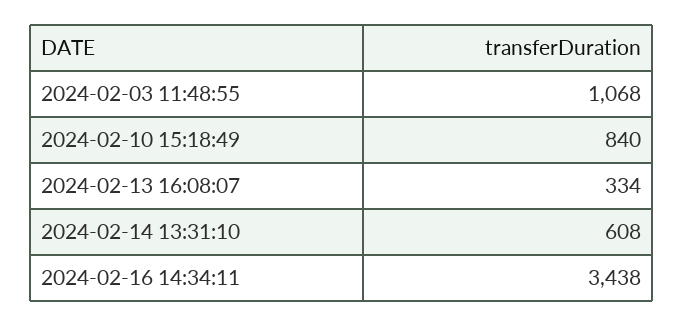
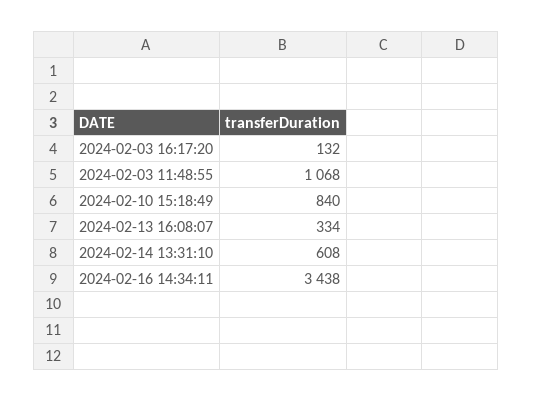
  {
    "2024-02-03 11:48:55": 1068,
    "2024-02-10 15:18:49": 840,
    "2024-02-13 16:08:07": 334,
    "2024-02-14 13:31:10": 608,
-   "2024-02-16 14:34:11": 3438
+   "2024-02-16 14:34:11": 3438,
+   "2024-02-03 16:17:20": 132
  }

